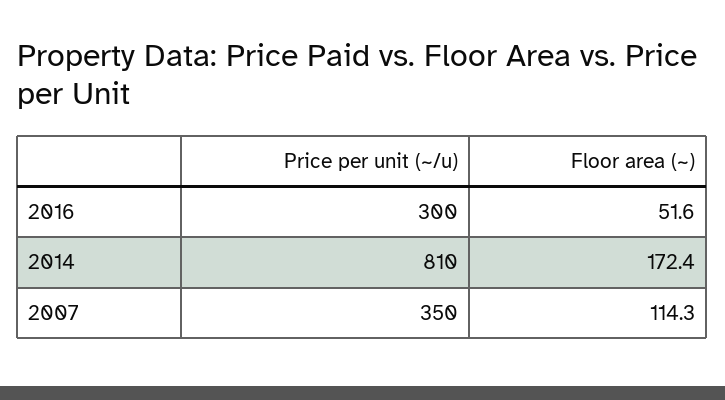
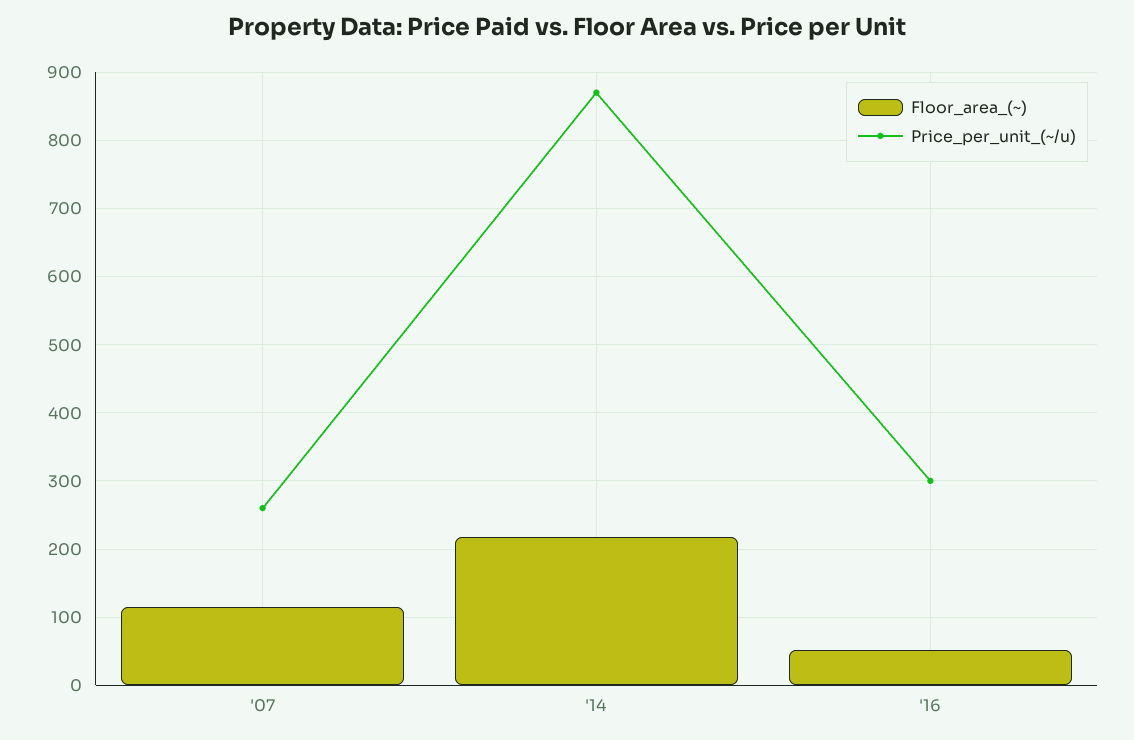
  {
    "Price per unit (~/u)": {
      "2016": 300,
-     "2014": 810,
+     "2014": 870,
-     "2007": 350
+     "2007": 260
    },
    "Floor area (~)": {
      "2016": 51.6,
-     "2014": 172.4,
+     "2014": 220,
      "2007": 114.3
    }
  }

